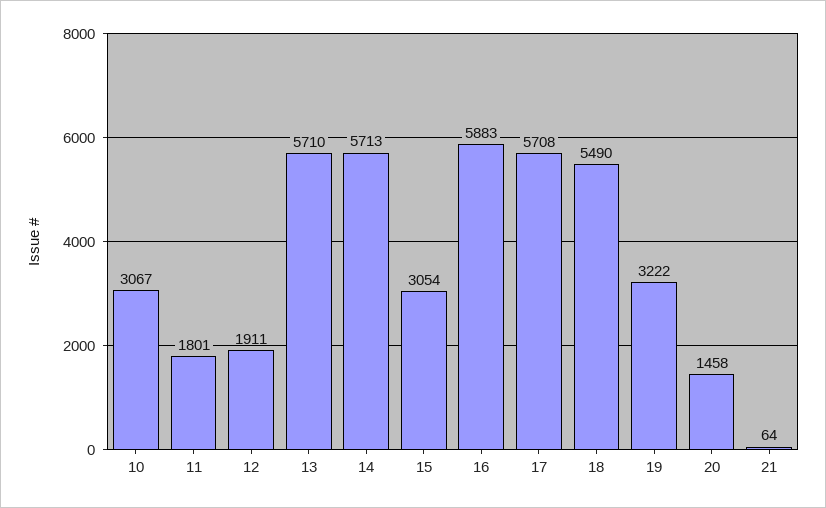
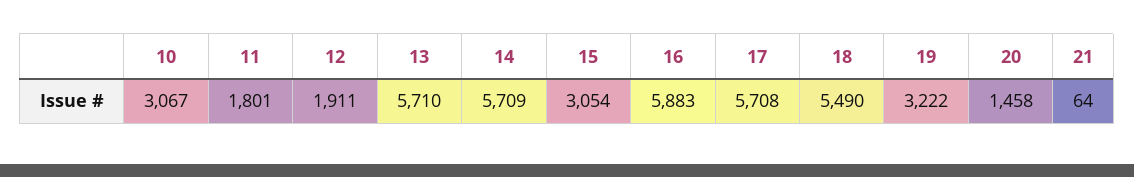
  {
    "10": 3067,
    "11": 1801,
    "12": 1911,
    "13": 5710,
-   "14": 5713,
+   "14": 5709,
    "15": 3054,
    "16": 5883,
    "17": 5708,
    "18": 5490,
    "19": 3222,
    "20": 1458,
    "21": 64
  }

